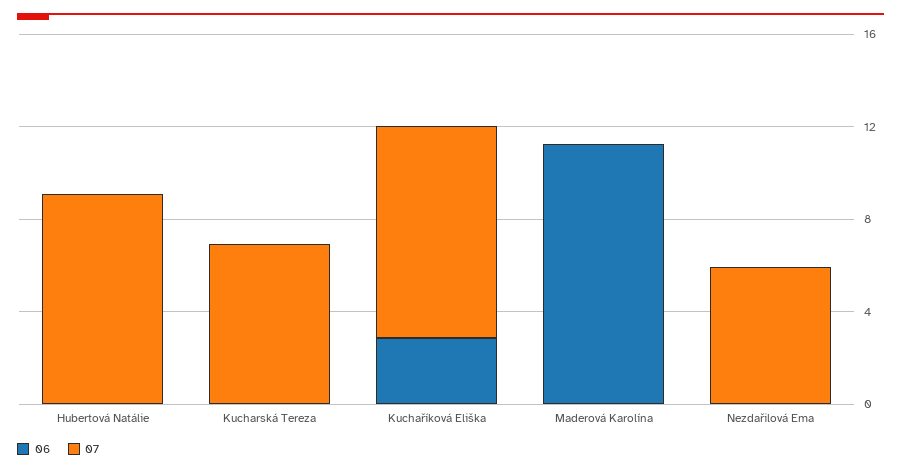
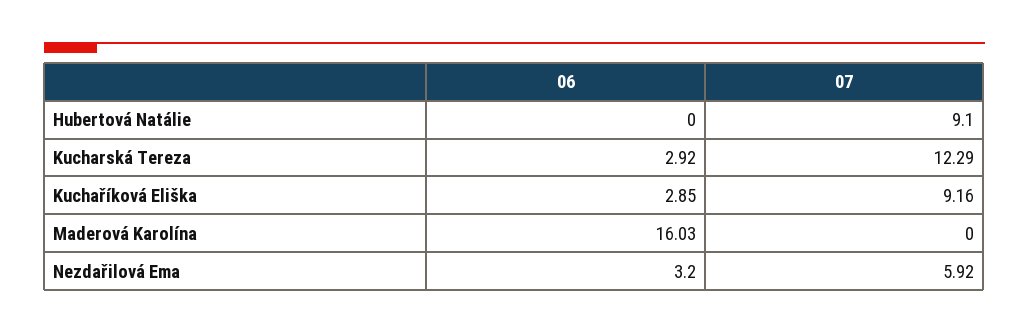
  {
    "06": {
      "Hubertová Natálie": 0,
-     "Kucharská Tereza": 0,
+     "Kucharská Tereza": 2.92,
      "Kuchaříková Eliška": 2.85,
-     "Maderová Karolína": 11,
+     "Maderová Karolína": 16.03,
-     "Nezdařilová Ema": 0
+     "Nezdařilová Ema": 3.2
    },
    "07": {
      "Hubertová Natálie": 9.1,
-     "Kucharská Tereza": 7,
+     "Kucharská Tereza": 12.29,
      "Kuchaříková Eliška": 9.16,
      "Maderová Karolína": 0,
      "Nezdařilová Ema": 5.92
    }
  }

